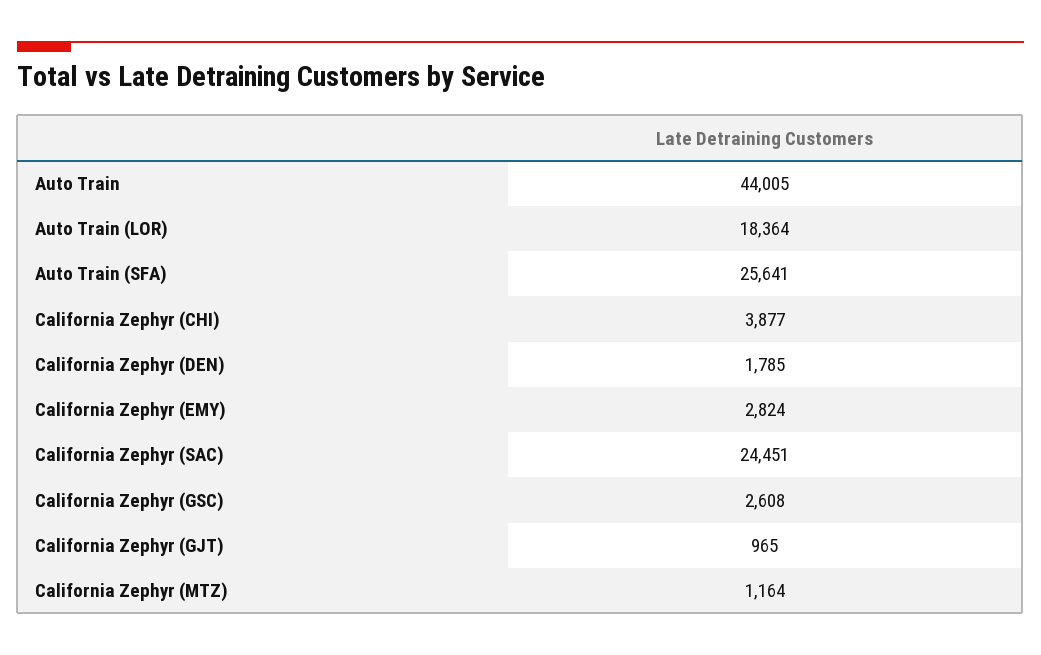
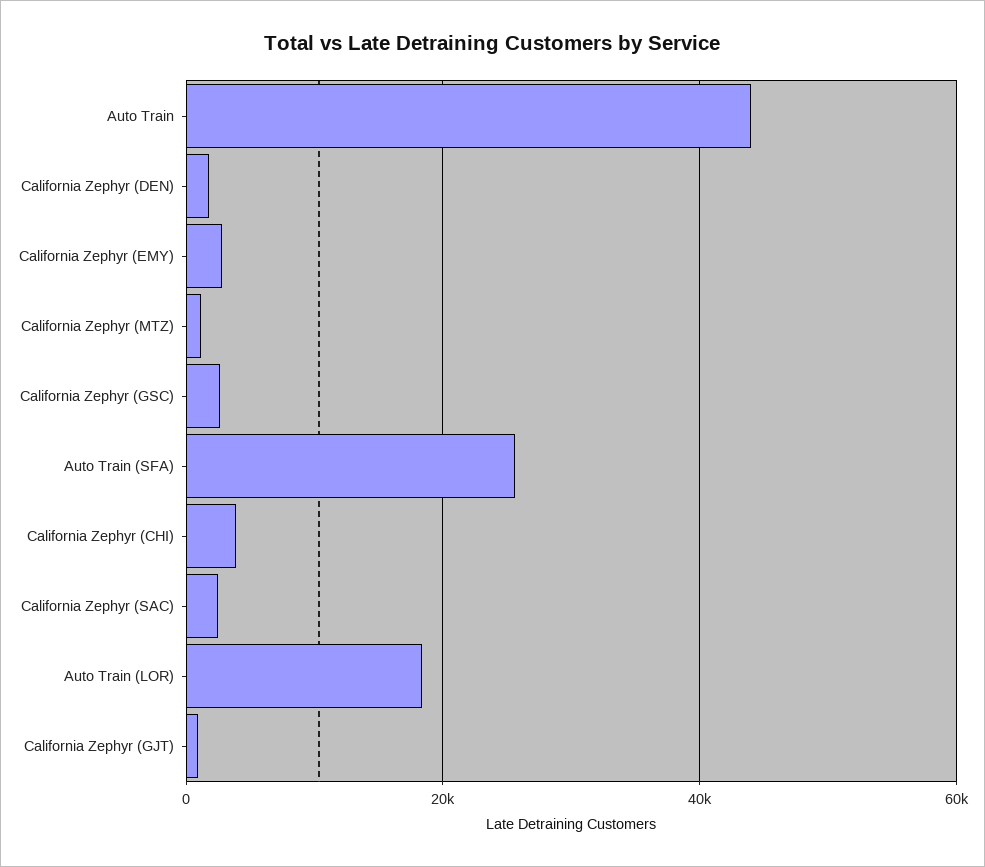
  {
    "Auto Train": 44005,
    "Auto Train (LOR)": 18364,
    "Auto Train (SFA)": 25641,
    "California Zephyr (CHI)": 3877,
    "California Zephyr (DEN)": 1785,
    "California Zephyr (EMY)": 2824,
-   "California Zephyr (SAC)": 24451,
+   "California Zephyr (SAC)": 2000,
    "California Zephyr (GSC)": 2608,
    "California Zephyr (GJT)": 965,
    "California Zephyr (MTZ)": 1164
  }

